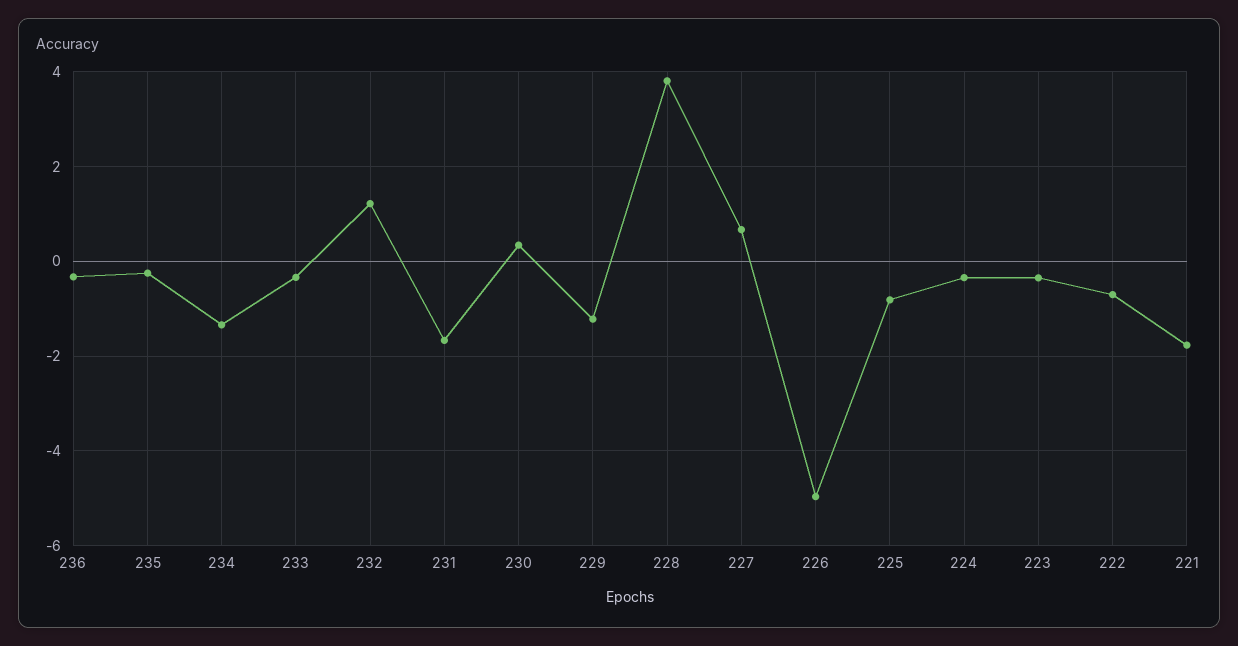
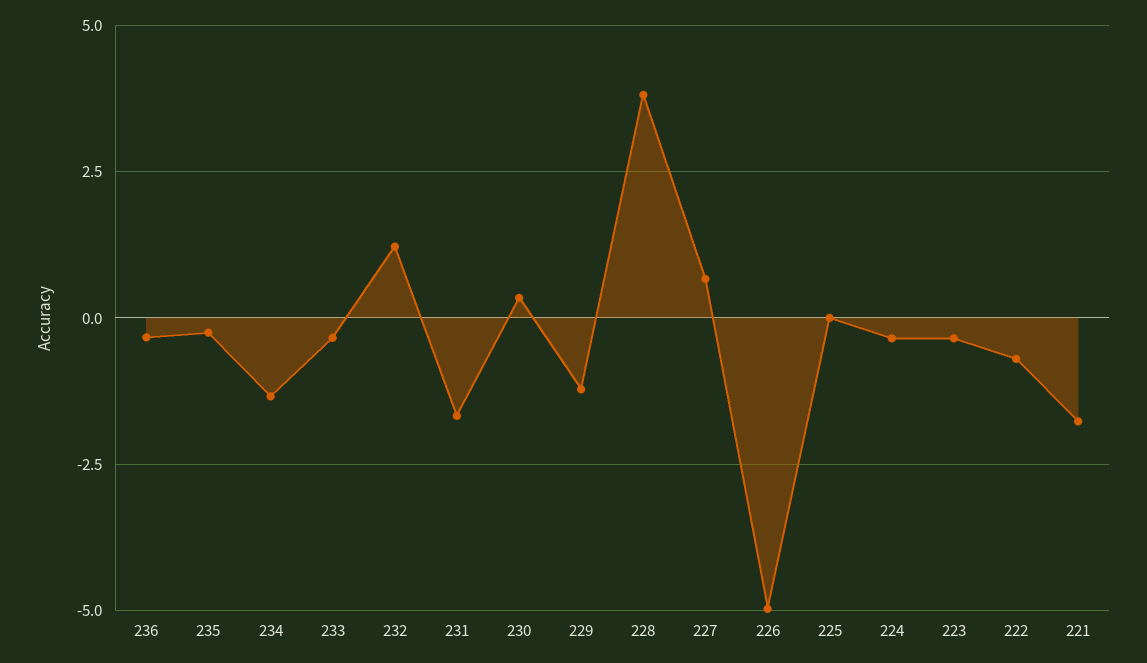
  {
    "236": -0.4,
    "235": -0.2,
    "234": -1.4,
    "233": -0.4,
    "232": 1.2,
    "231": -1.6,
    "230": 0.4,
    "229": -1.2,
    "228": 3.8,
    "227": 0.6,
    "226": -5,
-   "225": -0.8,
+   "225": 0,
    "224": -0.4,
    "223": -0.4,
    "222": -0.8,
    "221": -1.8
  }

